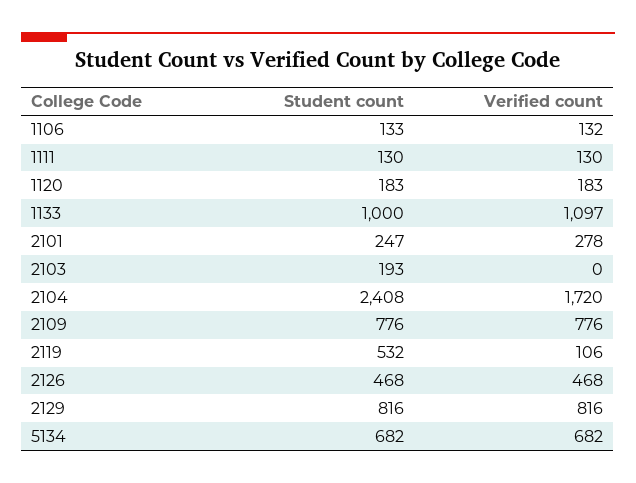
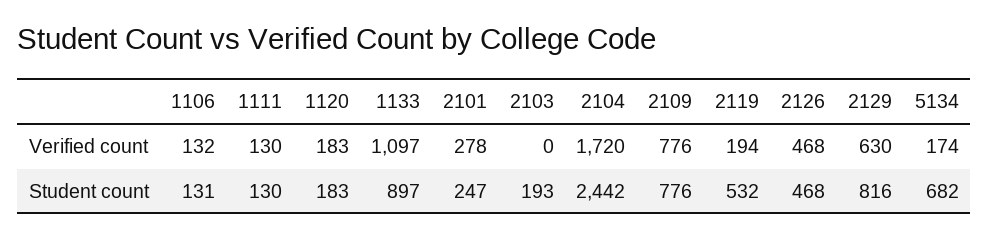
  {
    "Student count": {
-     "1106": 133,
+     "1106": 131,
      "1111": 130,
      "1120": 183,
-     "1133": 1000,
+     "1133": 897,
      "2101": 247,
      "2103": 193,
-     "2104": 2408,
+     "2104": 2442,
      "2109": 776,
      "2119": 532,
      "2126": 468,
      "2129": 816,
      "5134": 682
    },
    "Verified count": {
      "1106": 132,
      "1111": 130,
      "1120": 183,
      "1133": 1097,
      "2101": 278,
      "2103": 0,
      "2104": 1720,
      "2109": 776,
-     "2119": 106,
+     "2119": 194,
      "2126": 468,
-     "2129": 816,
+     "2129": 630,
-     "5134": 682
+     "5134": 174
    }
  }

